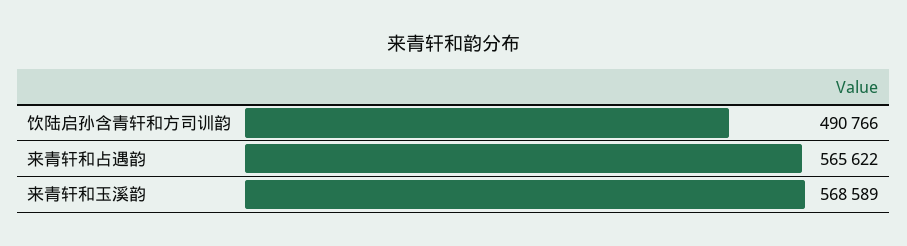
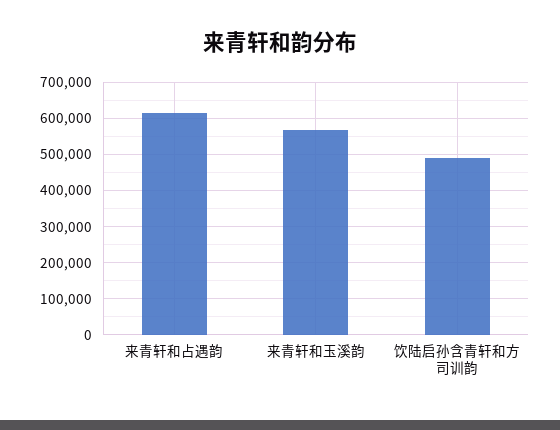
  {
    "饮陆启孙含青轩和方司训韵": 490766,
-   "来青轩和占遇韵": 565622,
+   "来青轩和占遇韵": 620000,
    "来青轩和玉溪韵": 568589
  }

